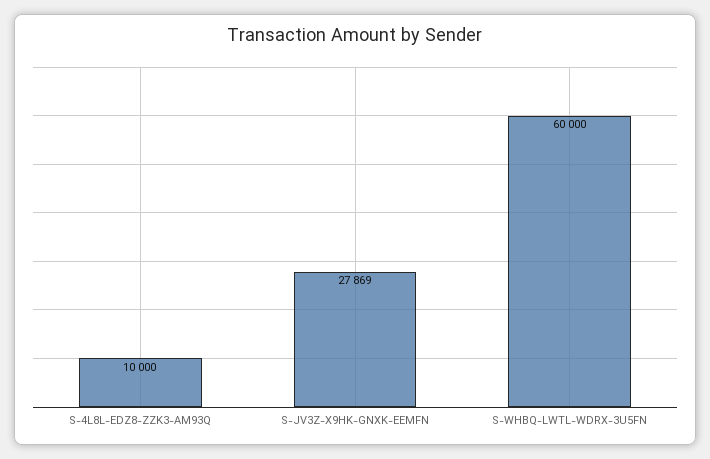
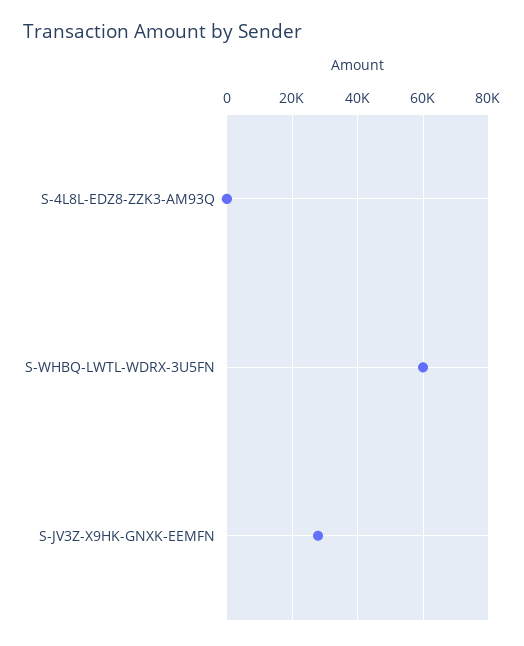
  {
-   "S-4L8L-EDZ8-ZZK3-AM93Q": 10000,
+   "S-4L8L-EDZ8-ZZK3-AM93Q": 0,
    "S-JV3Z-X9HK-GNXK-EEMFN": 27869,
    "S-WHBQ-LWTL-WDRX-3U5FN": 60000
  }

